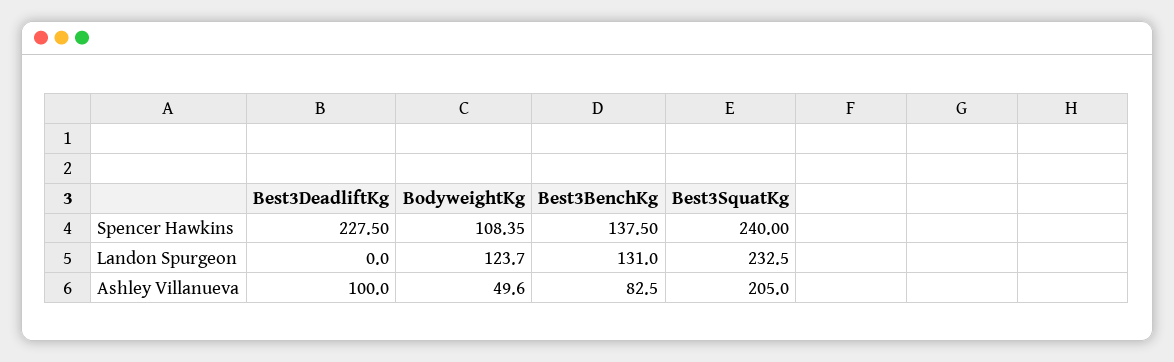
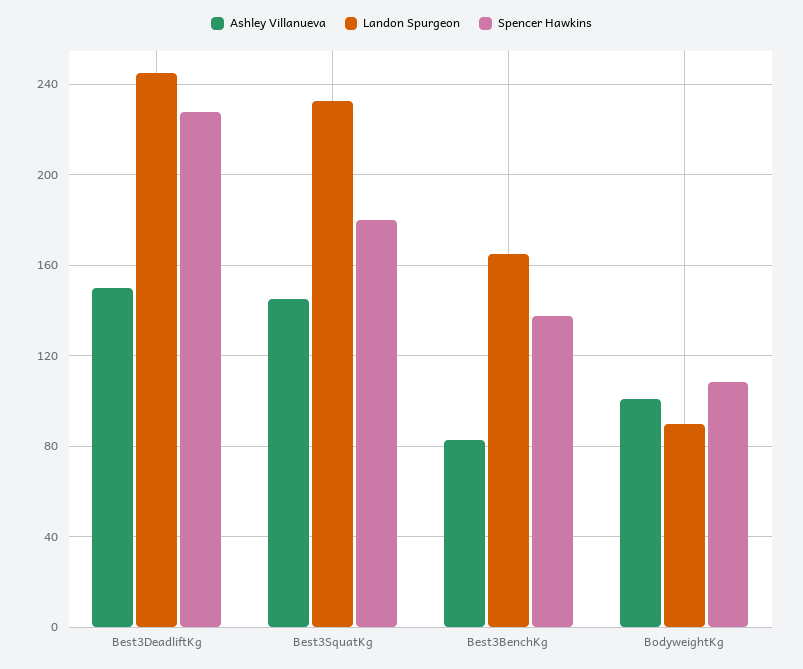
  {
    "Spencer Hawkins": {
      "Best3DeadliftKg": 227.5,
      "BodyweightKg": 108.35,
      "Best3BenchKg": 137.5,
-     "Best3SquatKg": 240
+     "Best3SquatKg": 180
    },
    "Landon Spurgeon": {
-     "Best3DeadliftKg": 0,
+     "Best3DeadliftKg": 245,
-     "BodyweightKg": 123.7,
+     "BodyweightKg": 90,
-     "Best3BenchKg": 131,
+     "Best3BenchKg": 165,
      "Best3SquatKg": 232.5
    },
    "Ashley Villanueva": {
-     "Best3DeadliftKg": 100,
+     "Best3DeadliftKg": 150,
-     "BodyweightKg": 49.6,
+     "BodyweightKg": 100,
      "Best3BenchKg": 82.5,
-     "Best3SquatKg": 205
+     "Best3SquatKg": 145
    }
  }

